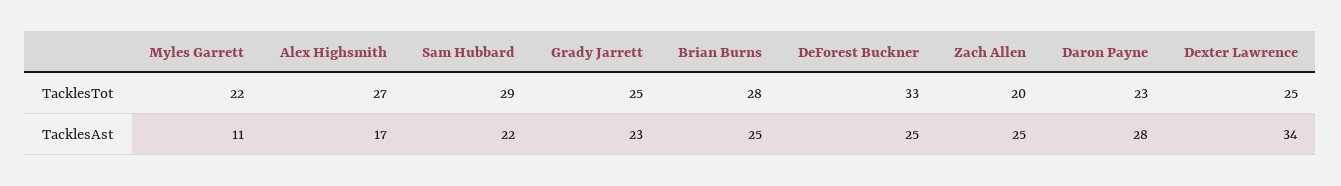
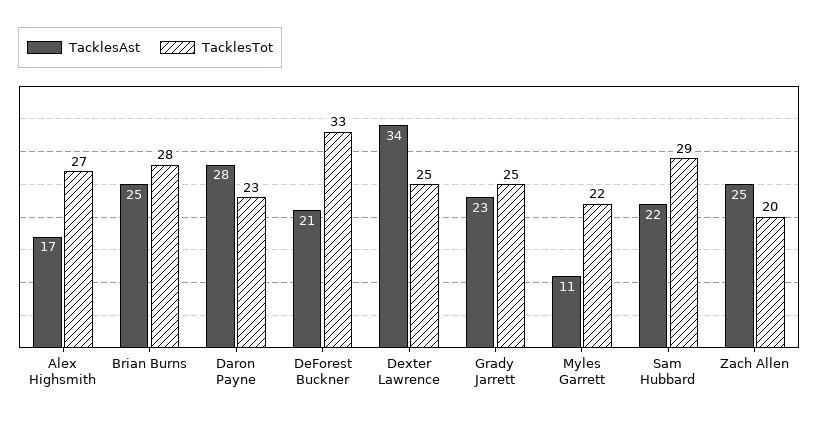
  {
    "TacklesTot": {
      "Myles Garrett": 22,
      "Alex Highsmith": 27,
      "Sam Hubbard": 29,
      "Grady Jarrett": 25,
      "Brian Burns": 28,
      "DeForest Buckner": 33,
      "Zach Allen": 20,
      "Daron Payne": 23,
      "Dexter Lawrence": 25
    },
    "TacklesAst": {
      "Myles Garrett": 11,
      "Alex Highsmith": 17,
      "Sam Hubbard": 22,
      "Grady Jarrett": 23,
      "Brian Burns": 25,
-     "DeForest Buckner": 25,
+     "DeForest Buckner": 21,
      "Zach Allen": 25,
      "Daron Payne": 28,
      "Dexter Lawrence": 34
    }
  }

